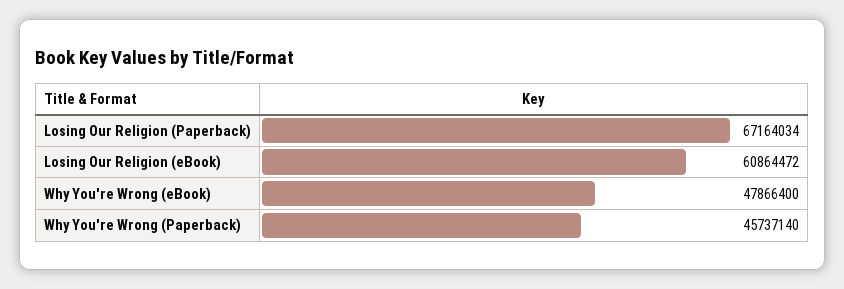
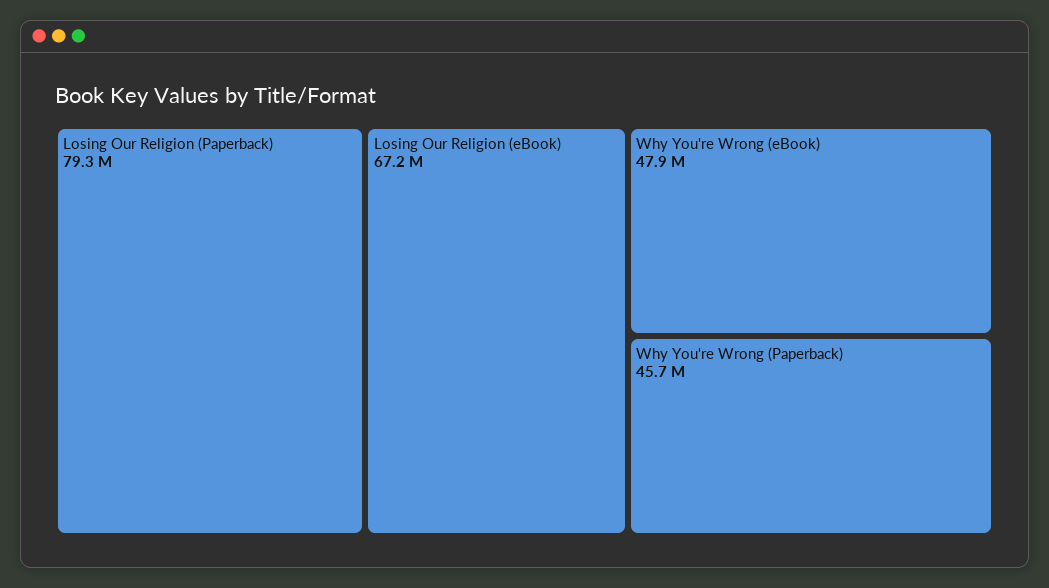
  {
-   "Losing Our Religion (Paperback)": 67164034,
+   "Losing Our Religion (Paperback)": 79300000,
-   "Losing Our Religion (eBook)": 60864472,
+   "Losing Our Religion (eBook)": 67200000,
    "Why You're Wrong (eBook)": 47866400,
    "Why You're Wrong (Paperback)": 45737140
  }

